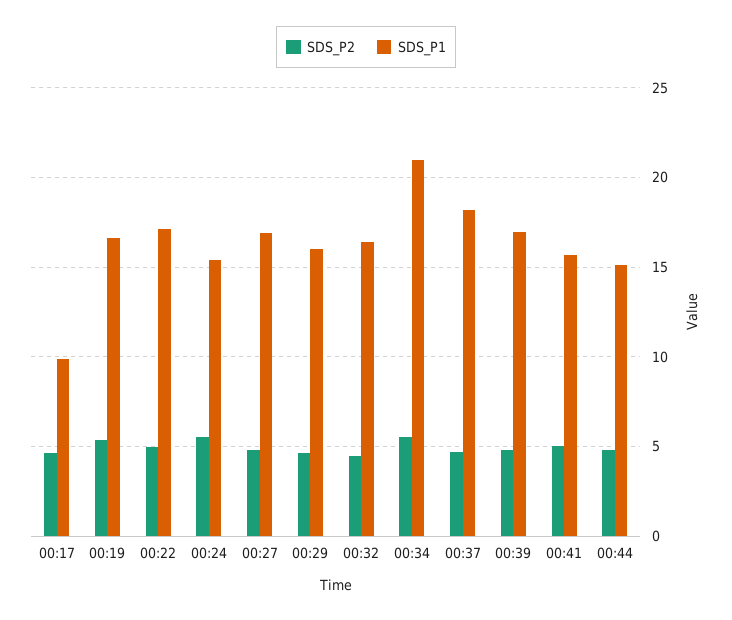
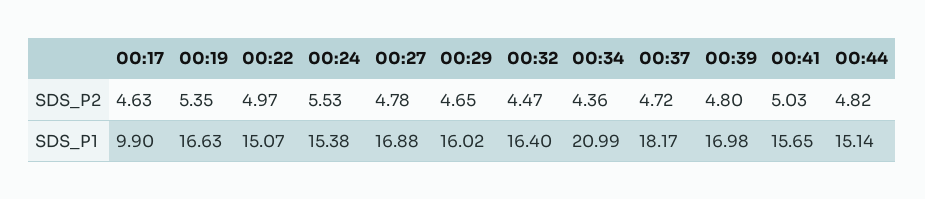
  {
    "SDS_P2": {
      "00:17": 4.63,
      "00:19": 5.35,
      "00:22": 4.97,
      "00:24": 5.53,
      "00:27": 4.78,
      "00:29": 4.65,
      "00:32": 4.47,
-     "00:34": 5.5,
+     "00:34": 4.36,
      "00:37": 4.72,
      "00:39": 4.8,
      "00:41": 5.03,
      "00:44": 4.82
    },
    "SDS_P1": {
      "00:17": 9.9,
      "00:19": 16.63,
-     "00:22": 17,
+     "00:22": 15.07,
      "00:24": 15.38,
      "00:27": 16.88,
      "00:29": 16.02,
      "00:32": 16.4,
      "00:34": 20.99,
      "00:37": 18.17,
      "00:39": 16.98,
      "00:41": 15.65,
      "00:44": 15.14
    }
  }

